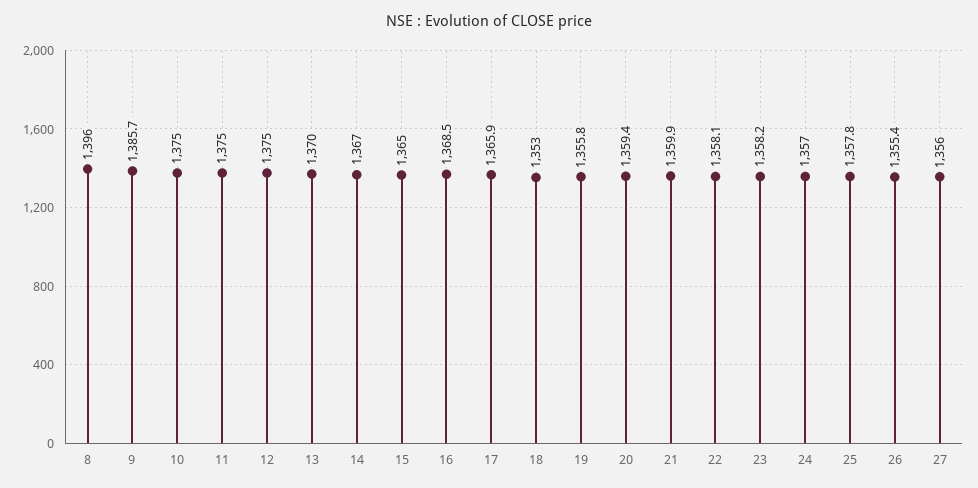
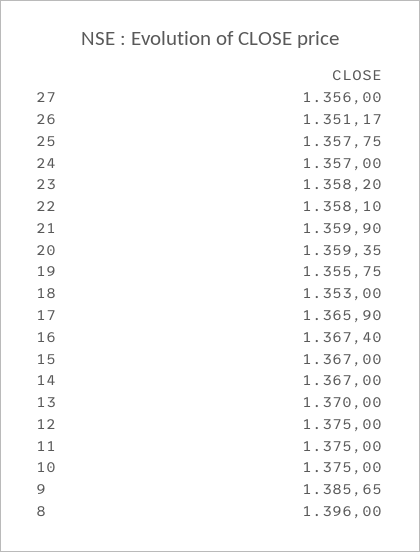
  {
    "8": 1396,
    "9": 1385.65,
    "10": 1375,
    "11": 1375,
    "12": 1375,
    "13": 1370,
    "14": 1367,
-   "15": 1365,
+   "15": 1367,
-   "16": 1368.5,
+   "16": 1367.4,
    "17": 1365.9,
    "18": 1353,
    "19": 1355.75,
    "20": 1359.35,
    "21": 1359.9,
    "22": 1358.1,
    "23": 1358.2,
    "24": 1357,
    "25": 1357.75,
-   "26": 1355.4,
+   "26": 1351.17,
    "27": 1356
  }

